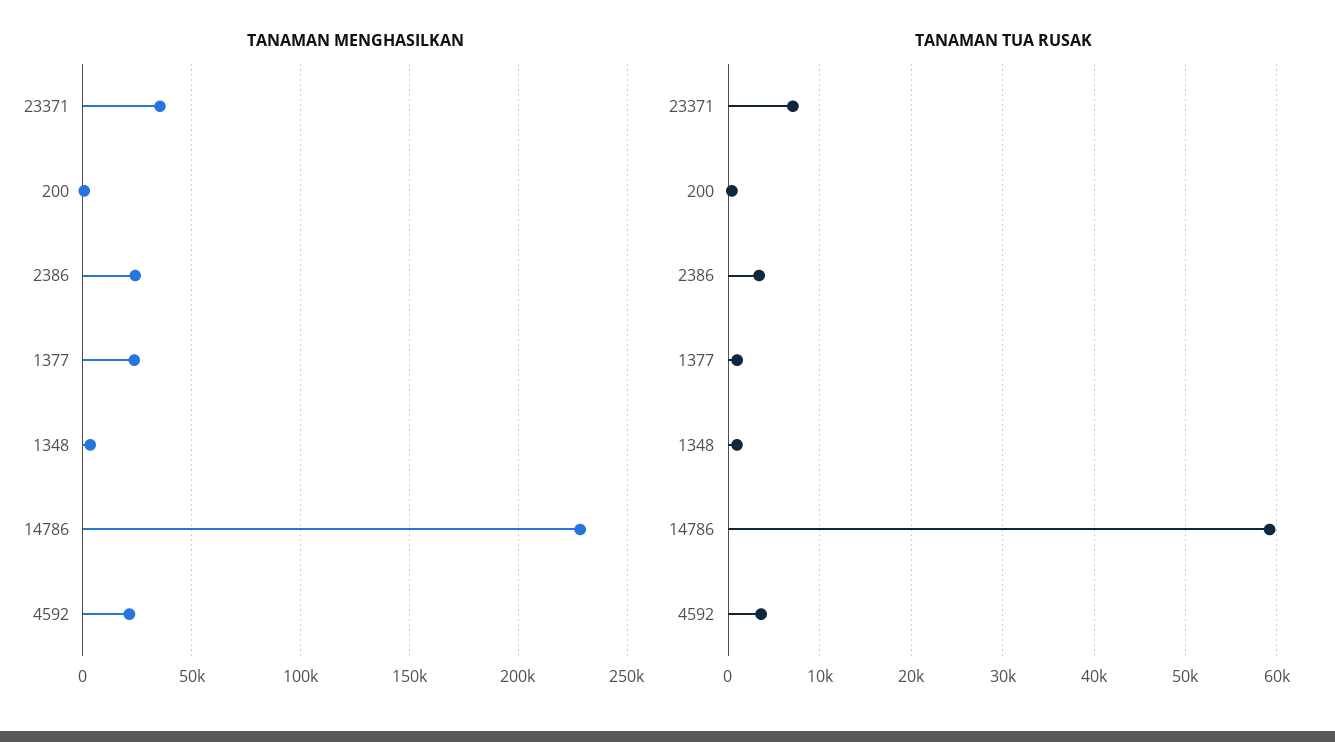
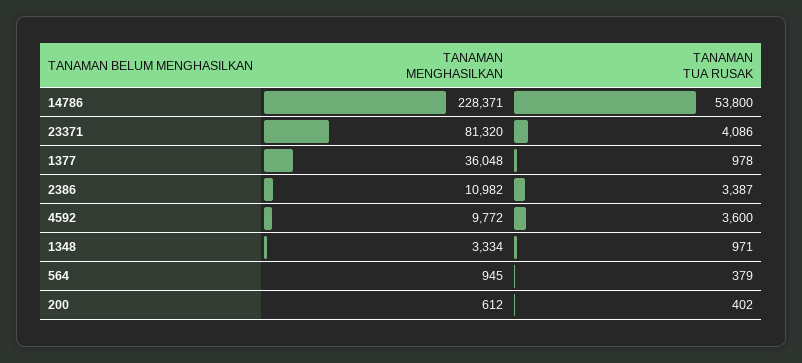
  {
    "TANAMAN MENGHASILKAN": {
-     "23371": 35000,
+     "23371": 81320,
      "200": 612,
-     "2386": 25000,
+     "2386": 10982,
-     "1377": 25000,
+     "1377": 36048,
      "1348": 3334,
      "14786": 228371,
-     "4592": 20000
+     "4592": 9772,
+     "564": 945
    },
    "TANAMAN TUA RUSAK": {
-     "23371": 7000,
+     "23371": 4086,
      "200": 402,
      "2386": 3387,
      "1377": 978,
      "1348": 971,
-     "14786": 59000,
+     "14786": 53800,
-     "4592": 3600
+     "4592": 3600,
+     "564": 379
    }
  }

